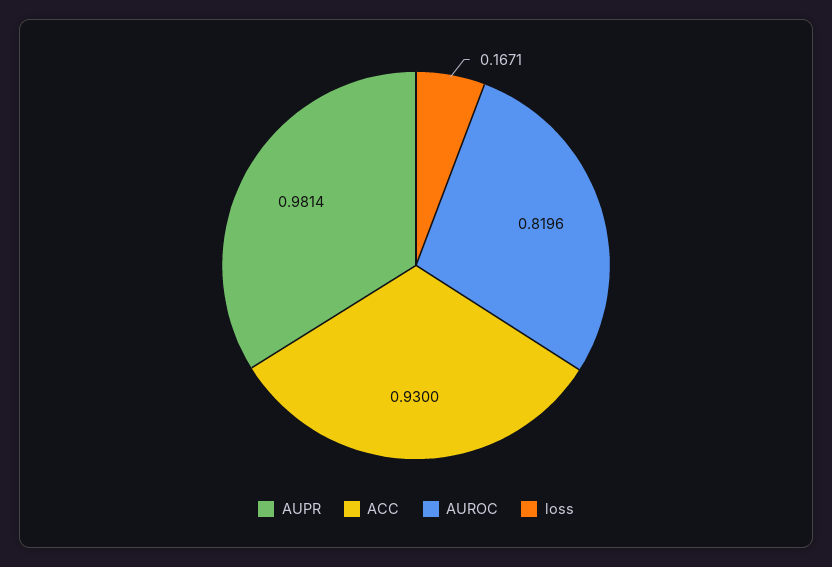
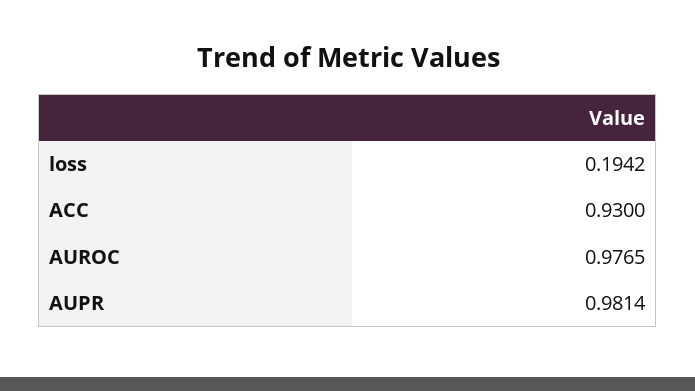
  {
    "AUPR": 0.9814,
    "ACC": 0.93,
-   "AUROC": 0.8196,
+   "AUROC": 0.9765,
-   "loss": 0.1671
+   "loss": 0.1942
  }

